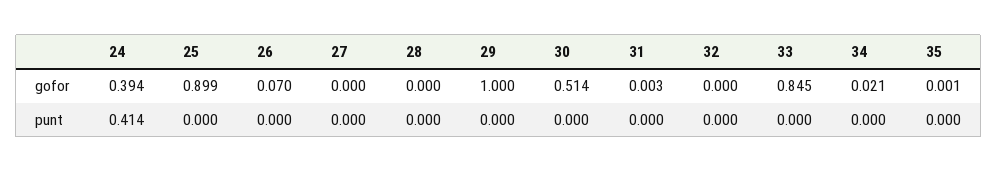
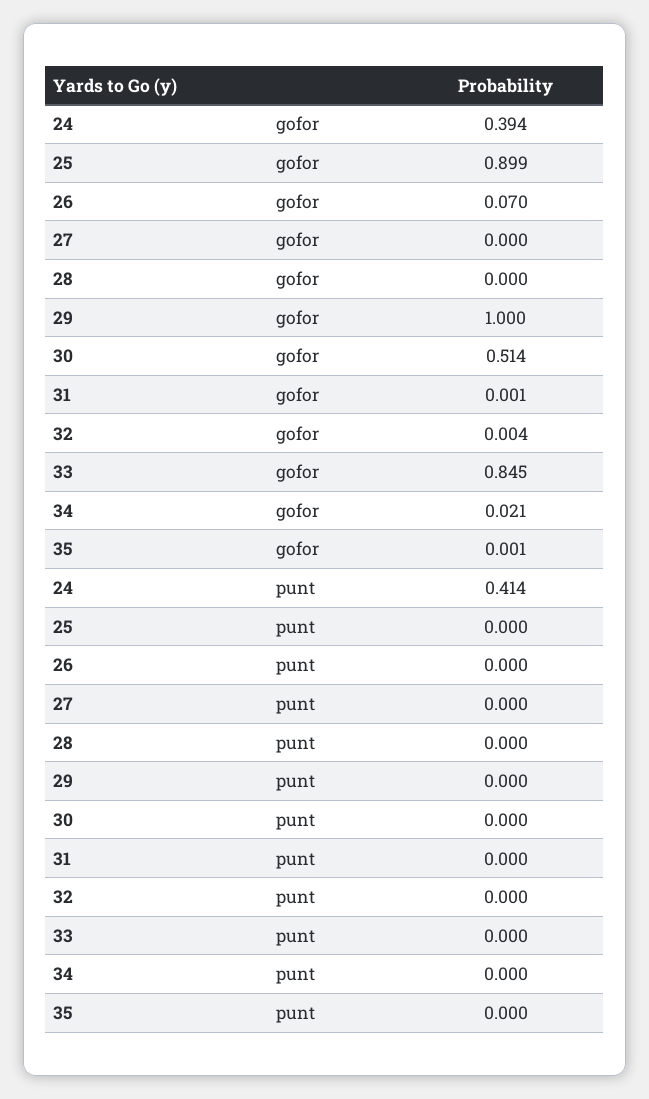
  {
    "24": {
      "gofor": 0.394,
      "punt": 0.414
    },
    "25": {
      "gofor": 0.899,
      "punt": 0
    },
    "26": {
      "gofor": 0.07,
      "punt": 0
    },
    "27": {
      "gofor": 0,
      "punt": 0
    },
    "28": {
      "gofor": 0,
      "punt": 0
    },
    "29": {
      "gofor": 1,
      "punt": 0
    },
    "30": {
      "gofor": 0.514,
      "punt": 0
    },
    "31": {
-     "gofor": 0.003,
+     "gofor": 0.001,
      "punt": 0
    },
    "32": {
-     "gofor": 0,
+     "gofor": 0.004,
      "punt": 0
    },
    "33": {
      "gofor": 0.845,
      "punt": 0
    },
    "34": {
      "gofor": 0.021,
      "punt": 0
    },
    "35": {
      "gofor": 0.001,
      "punt": 0
    }
  }

